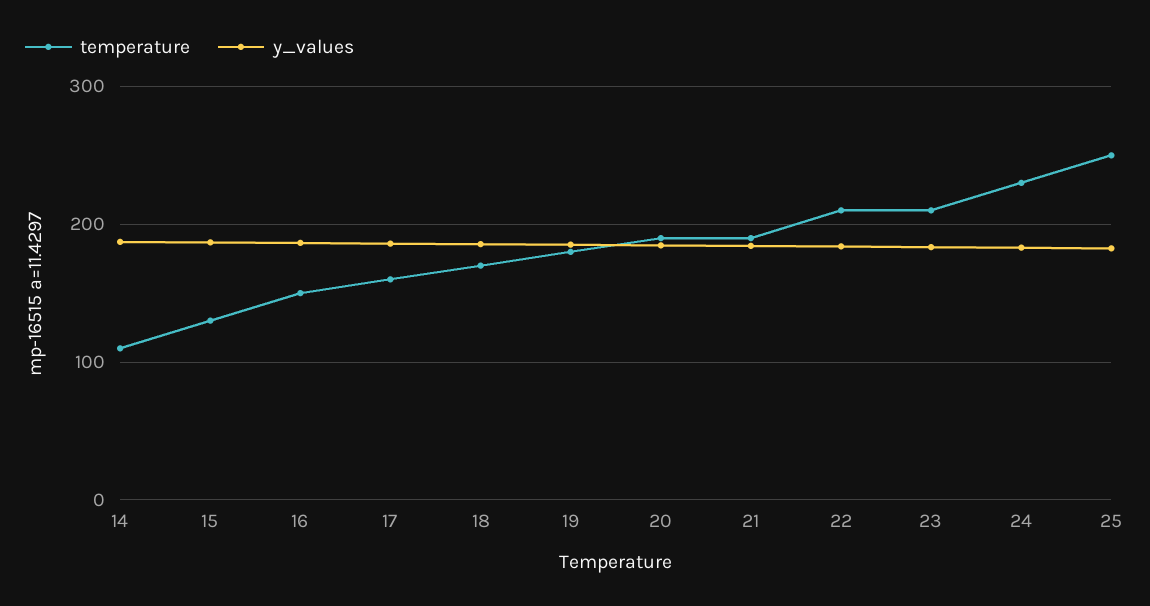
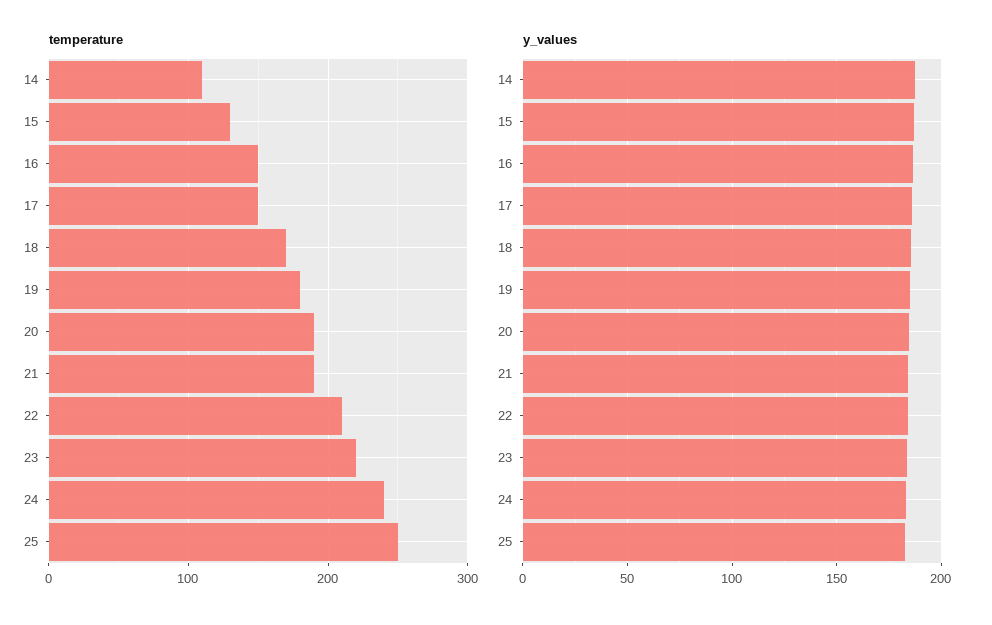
  {
    "temperature": {
      "14": 110,
      "15": 130,
      "16": 150,
-     "17": 160,
+     "17": 150,
      "18": 170,
      "19": 180,
      "20": 190,
      "21": 190,
      "22": 210,
-     "23": 210,
+     "23": 220,
-     "24": 230,
+     "24": 240,
      "25": 250
    },
    "y_values": {
      "14": 185,
      "15": 185,
      "16": 185,
      "17": 185,
      "18": 185,
      "19": 185,
      "20": 185,
      "21": 185,
      "22": 185,
      "23": 185,
      "24": 185,
      "25": 185
    }
  }

